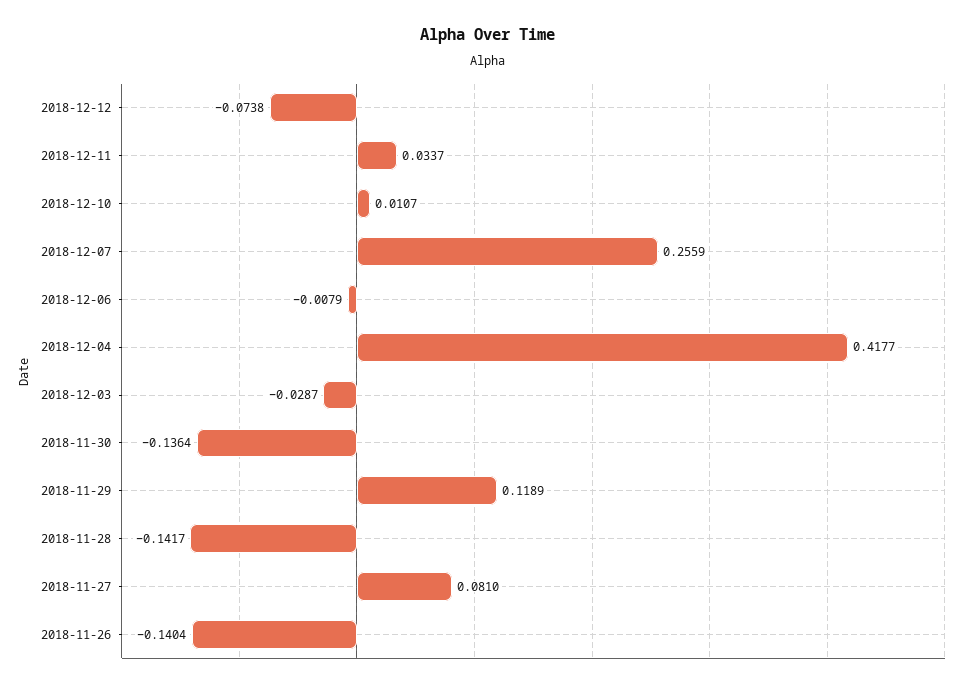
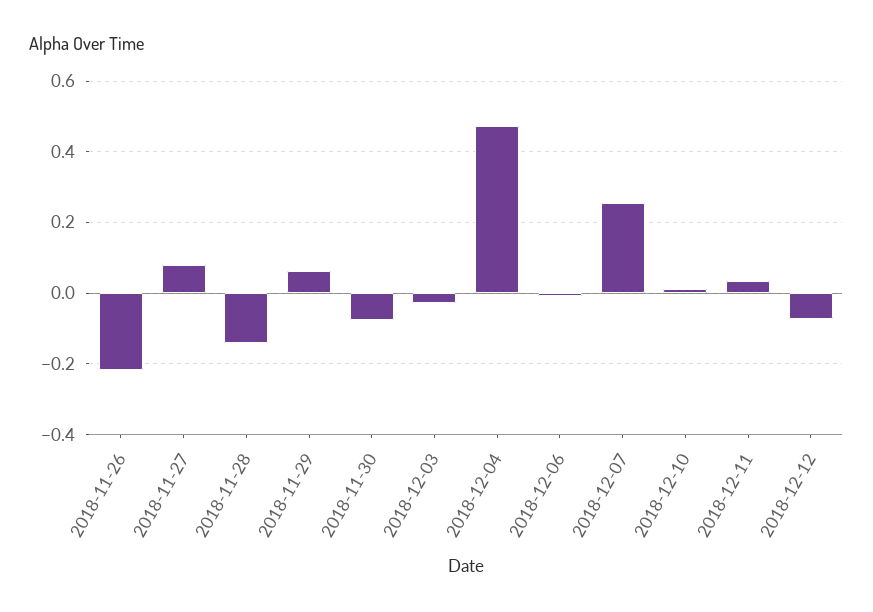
  {
    "2018-12-12": -0.0738,
    "2018-12-11": 0.0337,
    "2018-12-10": 0.0107,
    "2018-12-07": 0.2559,
    "2018-12-06": -0.0079,
-   "2018-12-04": 0.4177,
+   "2018-12-04": 0.48,
    "2018-12-03": -0.0287,
-   "2018-11-30": -0.1364,
+   "2018-11-30": -0.08,
-   "2018-11-29": 0.1189,
+   "2018-11-29": 0.06,
    "2018-11-28": -0.1417,
    "2018-11-27": 0.081,
-   "2018-11-26": -0.1404
+   "2018-11-26": -0.22
  }

